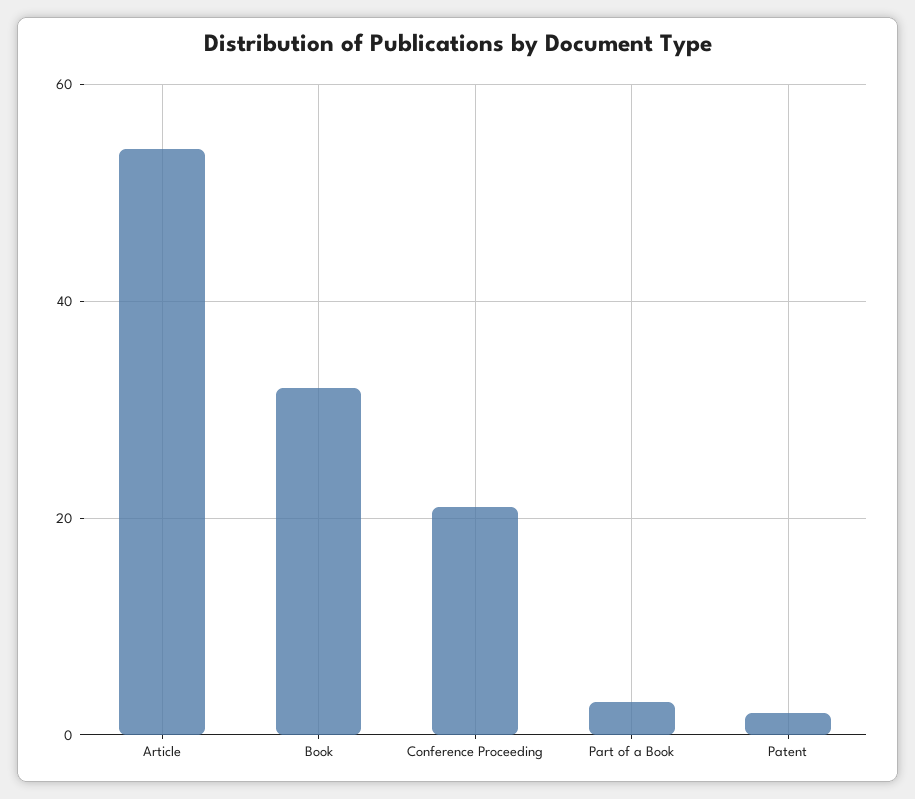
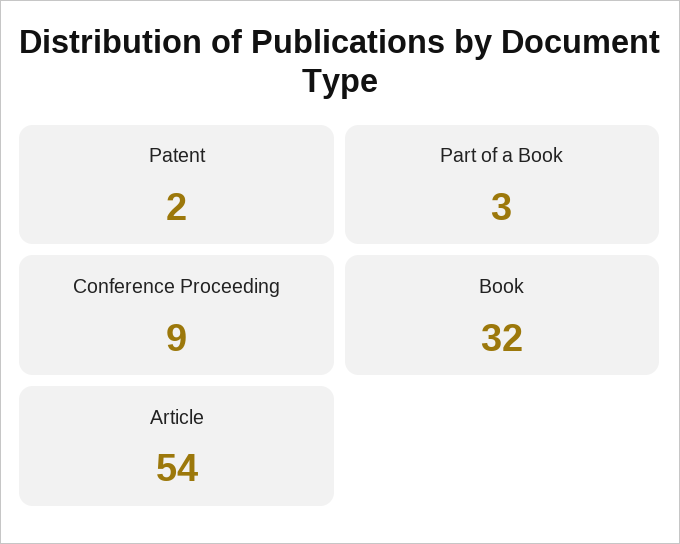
  {
    "Article": 54,
    "Book": 32,
-   "Conference Proceeding": 20,
+   "Conference Proceeding": 9,
    "Part of a Book": 3,
    "Patent": 2
  }

